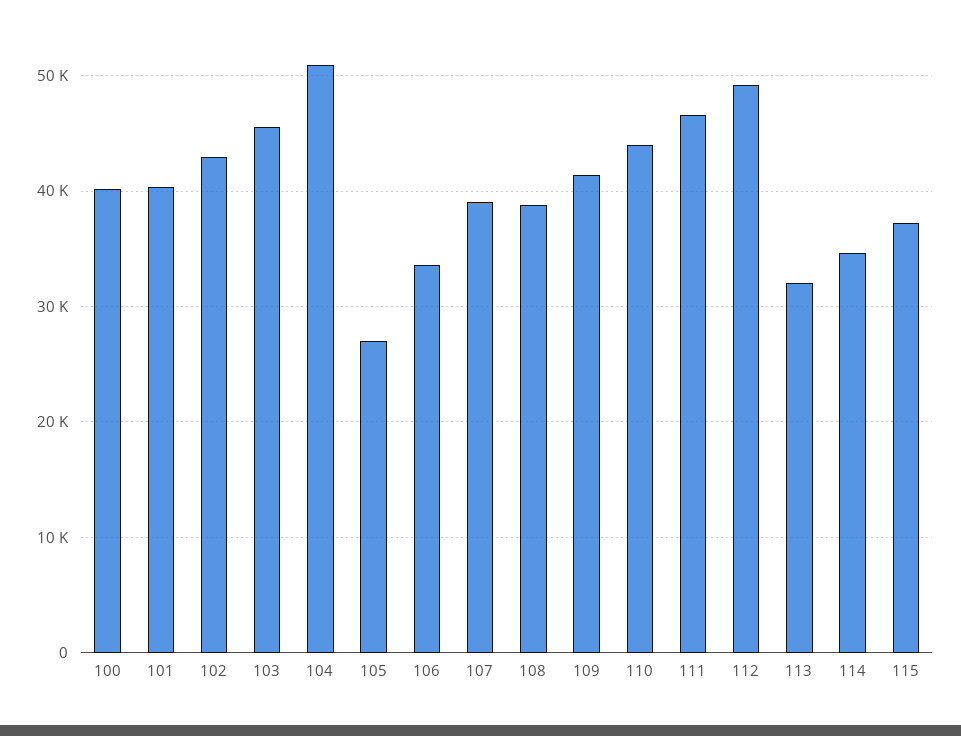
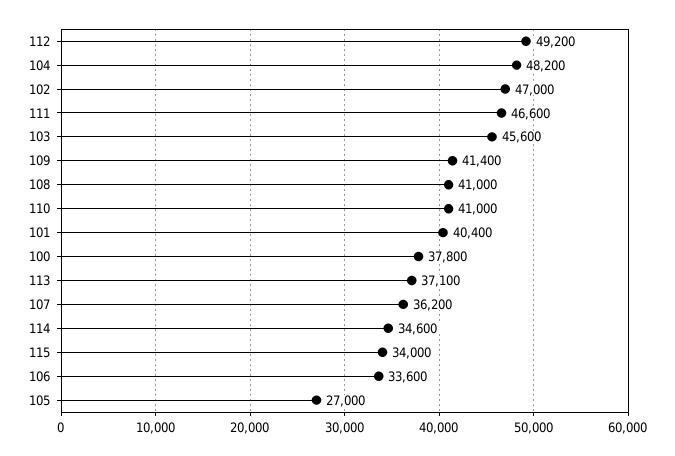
  {
-   "100": 40000,
+   "100": 37800,
    "101": 40400,
-   "102": 43000,
+   "102": 47000,
    "103": 45600,
-   "104": 51000,
+   "104": 48200,
    "105": 27000,
    "106": 33600,
-   "107": 39000,
+   "107": 36200,
-   "108": 39000,
+   "108": 41000,
    "109": 41400,
-   "110": 44000,
+   "110": 41000,
    "111": 46600,
    "112": 49200,
-   "113": 32000,
+   "113": 37100,
    "114": 34600,
-   "115": 37000
+   "115": 34000
  }

